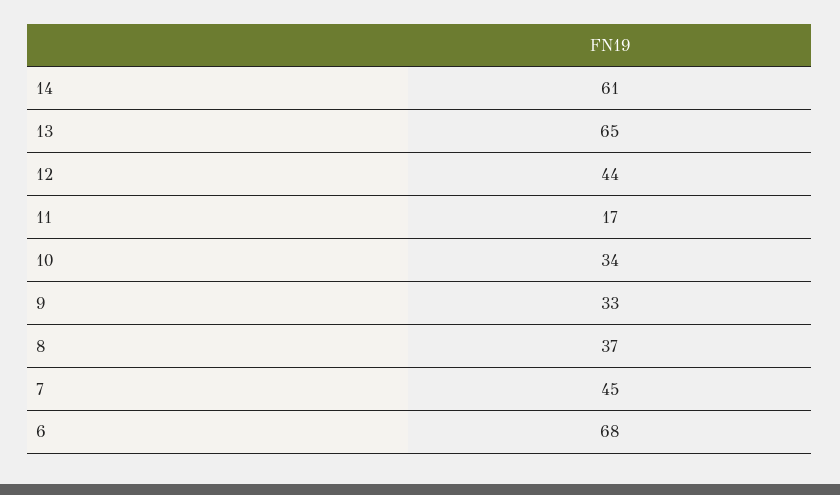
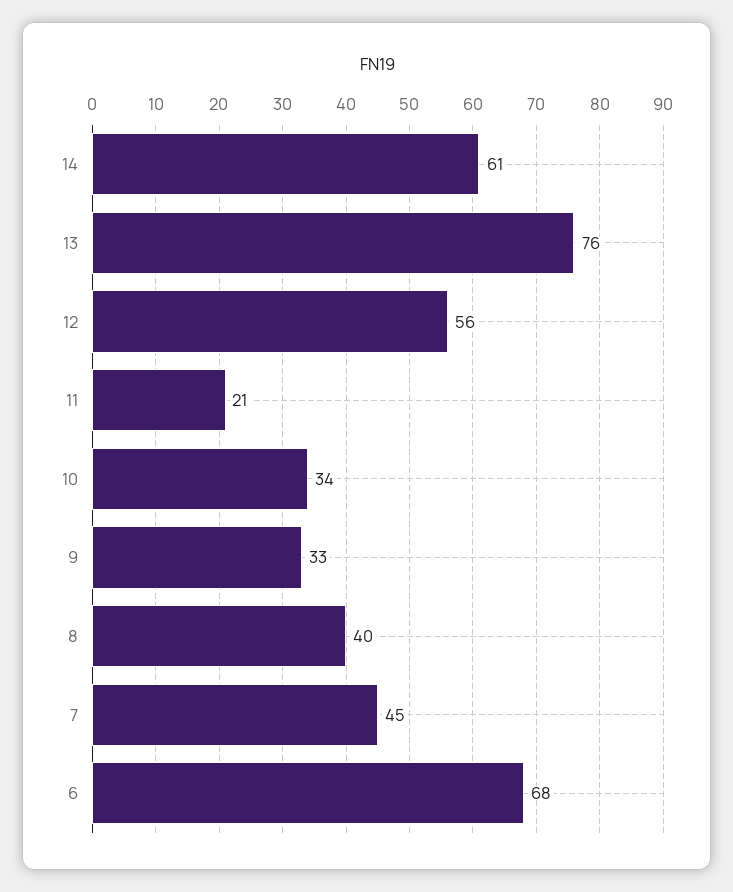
  {
    "14": 61,
-   "13": 65,
+   "13": 76,
-   "12": 44,
+   "12": 56,
-   "11": 17,
+   "11": 21,
    "10": 34,
    "9": 33,
-   "8": 37,
+   "8": 40,
    "7": 45,
    "6": 68
  }

